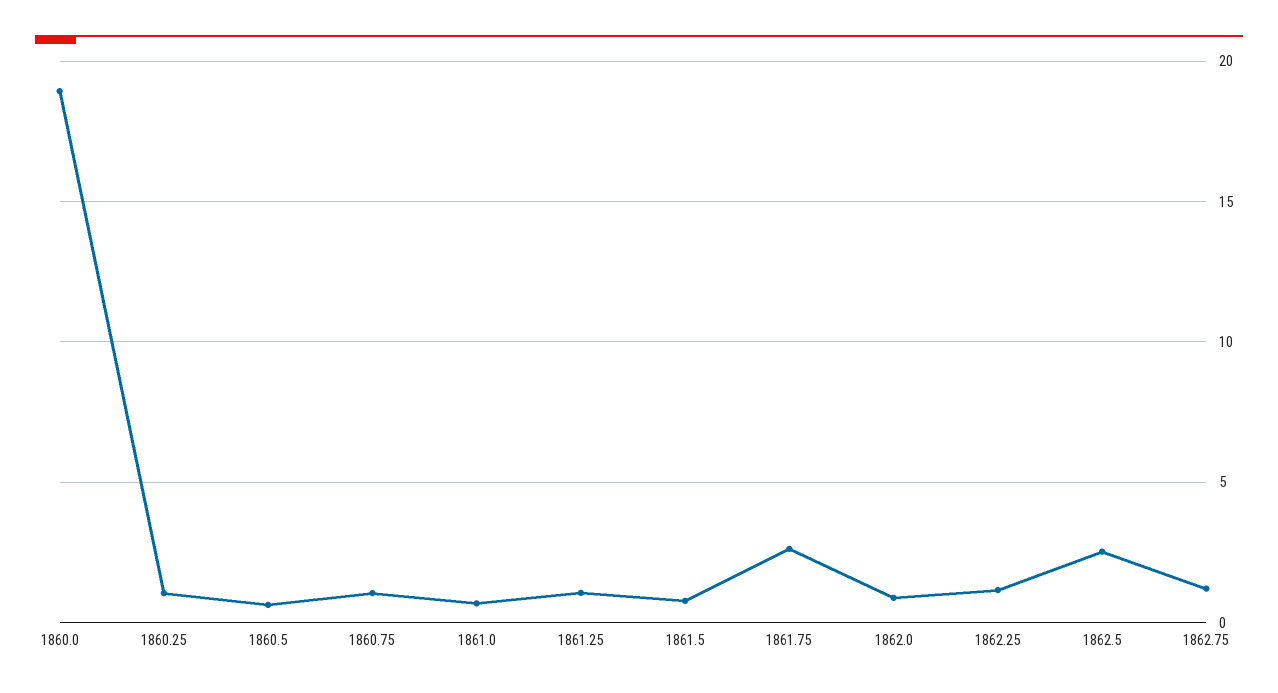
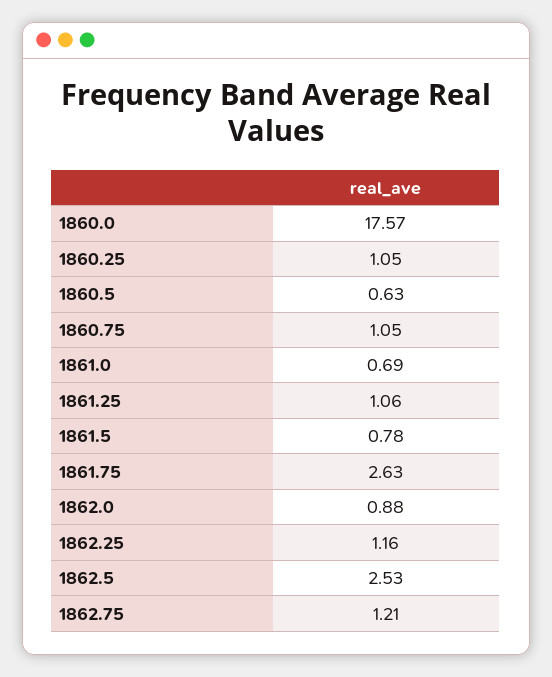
  {
-   "1860.0": 19,
+   "1860.0": 17.57,
    "1860.25": 1.05,
    "1860.5": 0.63,
    "1860.75": 1.05,
    "1861.0": 0.69,
    "1861.25": 1.06,
    "1861.5": 0.78,
    "1861.75": 2.63,
    "1862.0": 0.88,
    "1862.25": 1.16,
    "1862.5": 2.53,
    "1862.75": 1.21
  }

